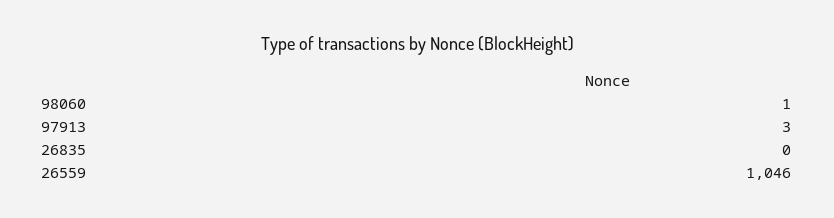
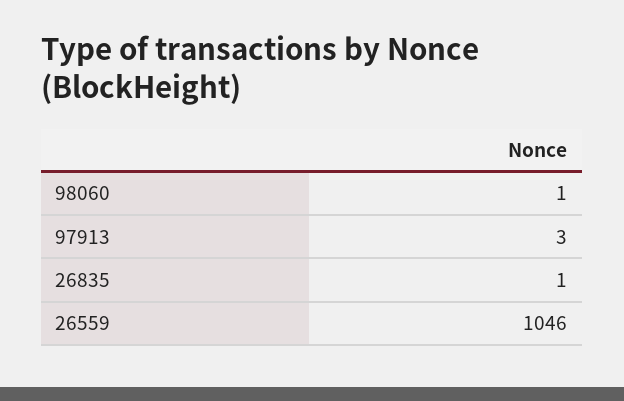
  {
    "98060": 1,
    "97913": 3,
-   "26835": 0,
+   "26835": 1,
    "26559": 1046
  }

